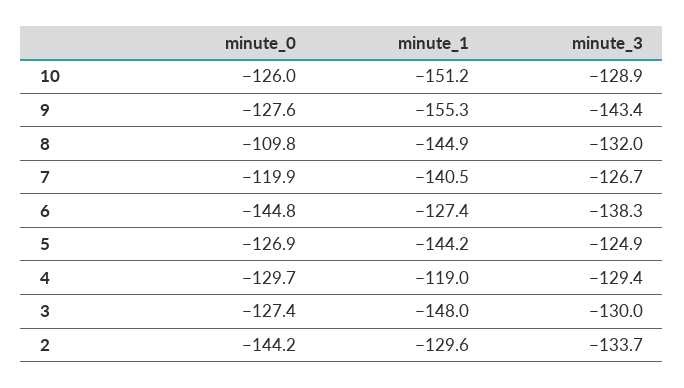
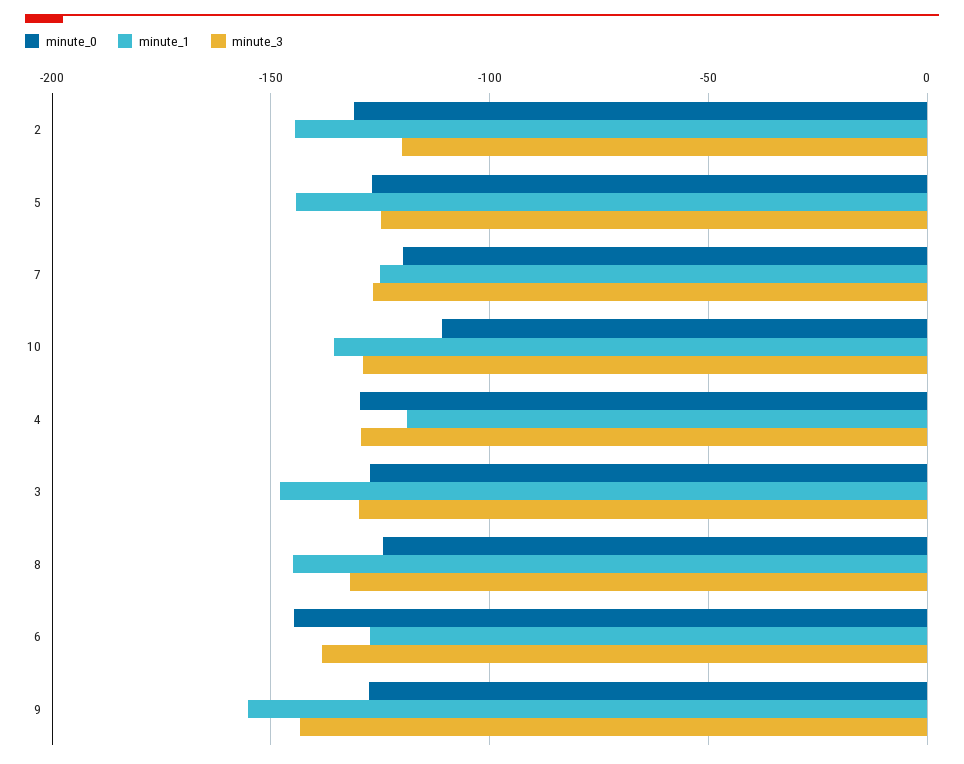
  {
    "minute_0": {
-     "10": -126,
+     "10": -110,
      "9": -127.6,
-     "8": -109.8,
+     "8": -125,
      "7": -119.9,
      "6": -144.8,
      "5": -126.9,
      "4": -129.7,
      "3": -127.4,
-     "2": -144.2
+     "2": -130
    },
    "minute_1": {
-     "10": -151.2,
+     "10": -135,
      "9": -155.3,
      "8": -144.9,
-     "7": -140.5,
+     "7": -125,
      "6": -127.4,
      "5": -144.2,
      "4": -119,
      "3": -148,
-     "2": -129.6
+     "2": -145
    },
    "minute_3": {
      "10": -128.9,
      "9": -143.4,
      "8": -132,
      "7": -126.7,
      "6": -138.3,
      "5": -124.9,
      "4": -129.4,
      "3": -130,
-     "2": -133.7
+     "2": -120
    }
  }

